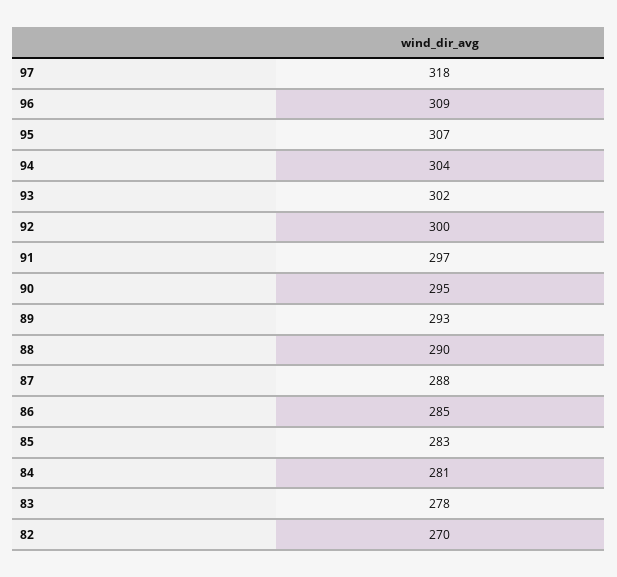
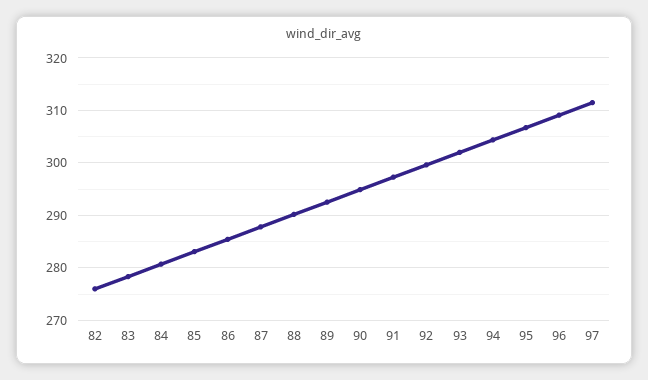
  {
-   "97": 318,
+   "97": 312,
    "96": 309,
    "95": 307,
    "94": 304,
    "93": 302,
    "92": 300,
    "91": 297,
    "90": 295,
    "89": 293,
    "88": 290,
    "87": 288,
    "86": 285,
    "85": 283,
    "84": 281,
    "83": 278,
-   "82": 270
+   "82": 276
  }

